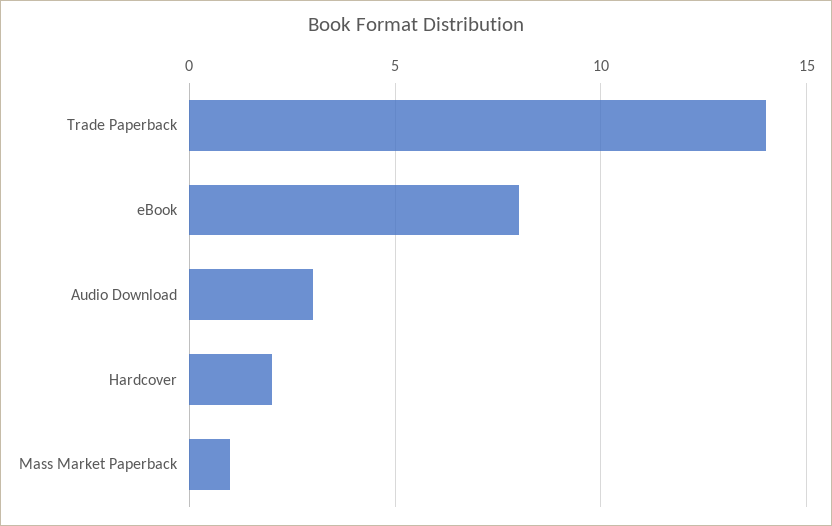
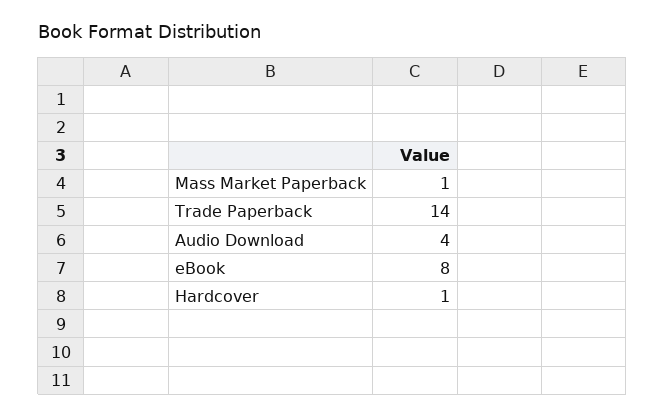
  {
    "Trade Paperback": 14,
    "eBook": 8,
-   "Audio Download": 3,
+   "Audio Download": 4,
-   "Hardcover": 2,
+   "Hardcover": 1,
    "Mass Market Paperback": 1
  }

